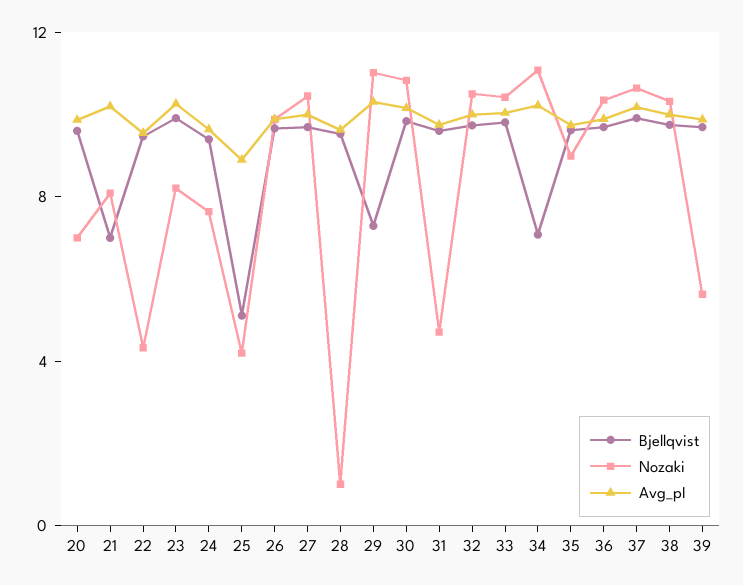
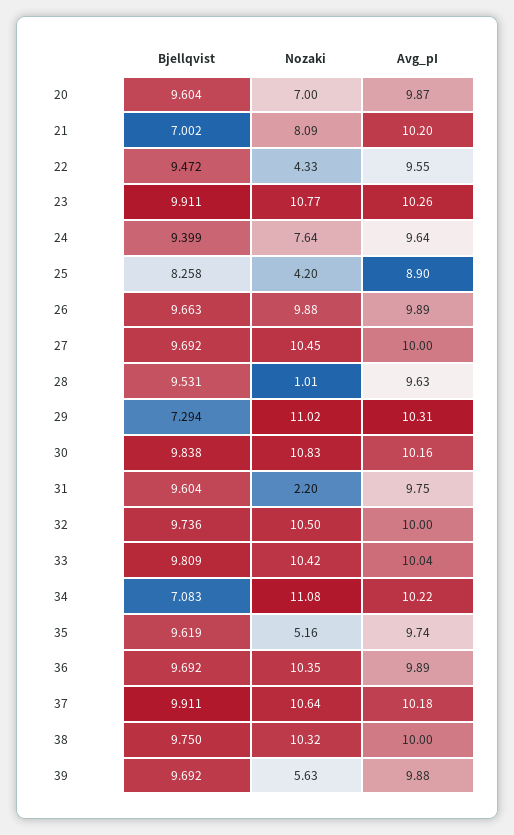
  {
    "Bjellqvist": {
      "20": 9.604,
      "21": 7.002,
      "22": 9.472,
      "23": 9.911,
      "24": 9.399,
-     "25": 5,
+     "25": 8.258,
      "26": 9.663,
      "27": 9.692,
      "28": 9.531,
      "29": 7.294,
      "30": 9.838,
      "31": 9.604,
      "32": 9.736,
      "33": 9.809,
      "34": 7.083,
      "35": 9.619,
      "36": 9.692,
      "37": 9.911,
      "38": 9.75,
      "39": 9.692
    },
    "Nozaki": {
      "20": 7,
      "21": 8.09,
      "22": 4.33,
-     "23": 8,
+     "23": 10.77,
      "24": 7.64,
      "25": 4.2,
      "26": 9.88,
      "27": 10.45,
      "28": 1.01,
      "29": 11.02,
      "30": 10.83,
-     "31": 5,
+     "31": 2.2,
      "32": 10.5,
      "33": 10.42,
      "34": 11.08,
-     "35": 9,
+     "35": 5.16,
      "36": 10.35,
      "37": 10.64,
      "38": 10.32,
      "39": 5.63
    },
    "Avg_pI": {
      "20": 9.87,
      "21": 10.2,
      "22": 9.55,
      "23": 10.26,
      "24": 9.64,
      "25": 8.9,
      "26": 9.89,
      "27": 10,
      "28": 9.63,
      "29": 10.31,
      "30": 10.16,
      "31": 9.75,
      "32": 10,
      "33": 10.04,
      "34": 10.22,
      "35": 9.74,
      "36": 9.89,
      "37": 10.18,
      "38": 10,
      "39": 9.88
    }
  }

